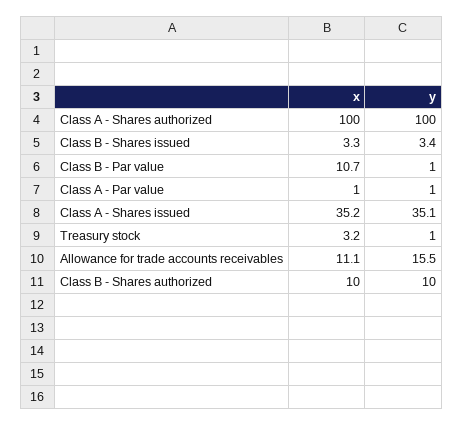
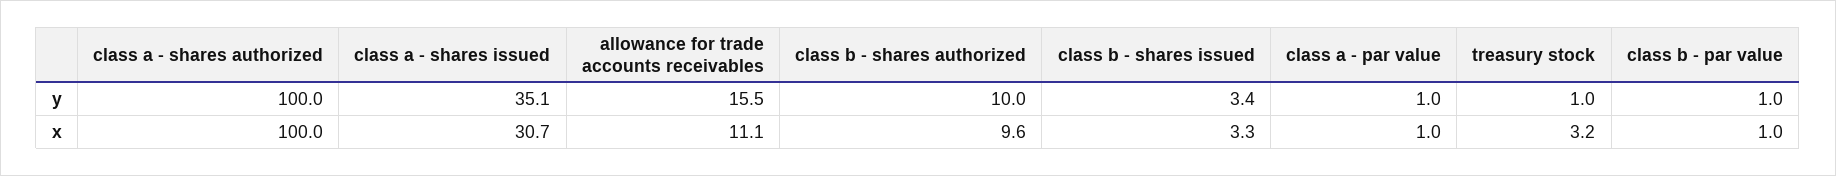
  {
    "x": {
      "Class A - Shares authorized": 100,
      "Class B - Shares issued": 3.3,
-     "Class B - Par value": 10.7,
+     "Class B - Par value": 1,
      "Class A - Par value": 1,
-     "Class A - Shares issued": 35.2,
+     "Class A - Shares issued": 30.7,
      "Treasury stock": 3.2,
      "Allowance for trade accounts receivables": 11.1,
-     "Class B - Shares authorized": 10
+     "Class B - Shares authorized": 9.6
    },
    "y": {
      "Class A - Shares authorized": 100,
      "Class B - Shares issued": 3.4,
      "Class B - Par value": 1,
      "Class A - Par value": 1,
      "Class A - Shares issued": 35.1,
      "Treasury stock": 1,
      "Allowance for trade accounts receivables": 15.5,
      "Class B - Shares authorized": 10
    }
  }

